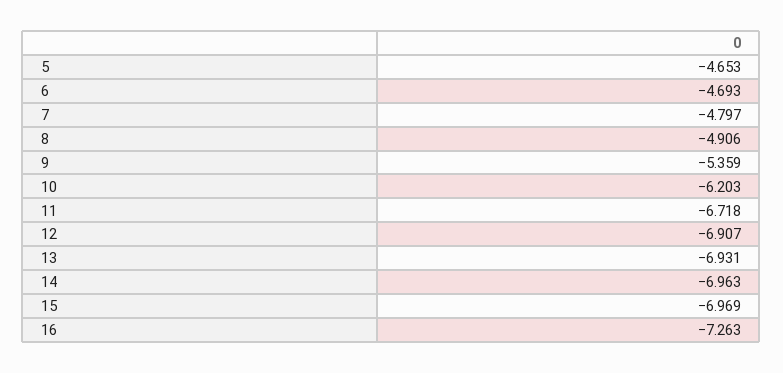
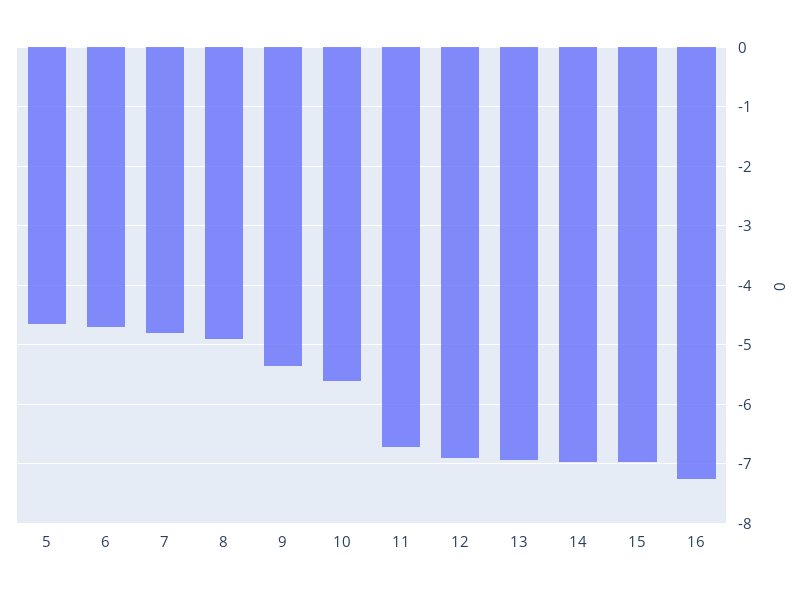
  {
    "5": -4.653,
    "6": -4.693,
    "7": -4.797,
    "8": -4.906,
    "9": -5.359,
-   "10": -6.203,
+   "10": -5.6,
    "11": -6.718,
    "12": -6.907,
    "13": -6.931,
    "14": -6.963,
    "15": -6.969,
    "16": -7.263
  }

